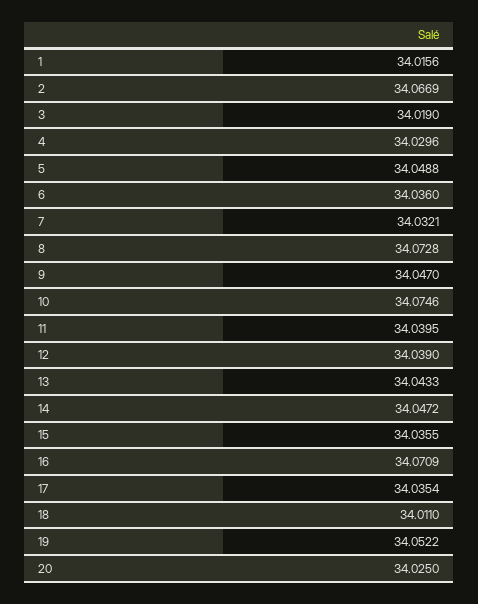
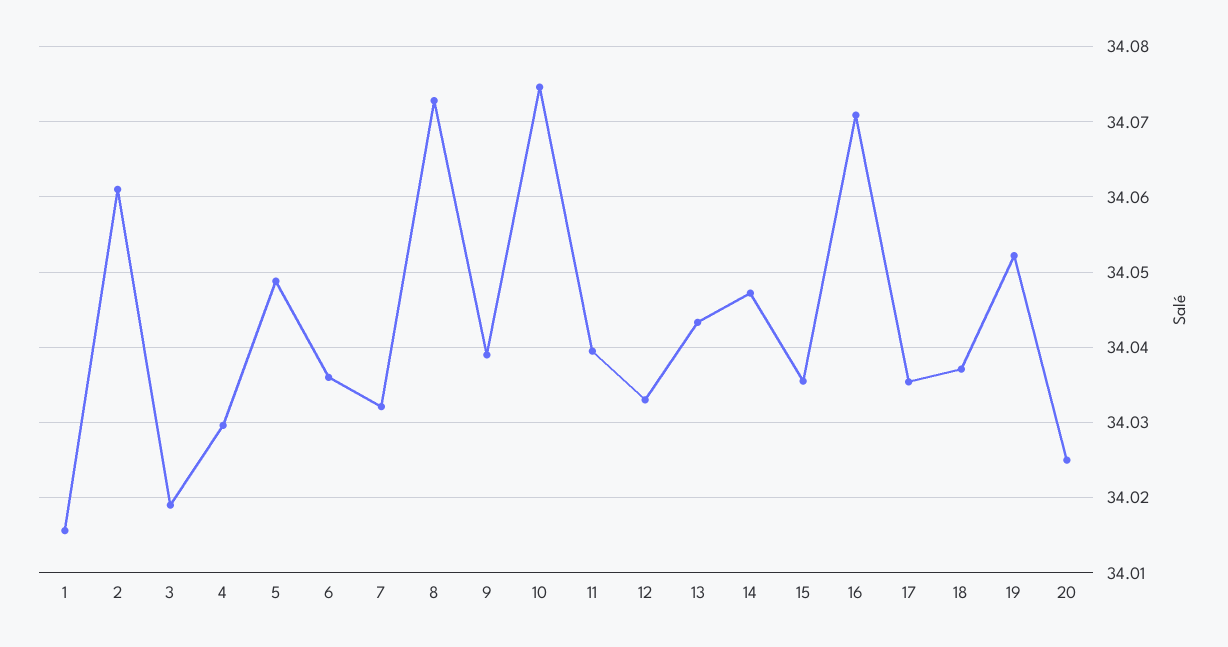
  {
    "1": 34.0156,
-   "2": 34.0669,
+   "2": 34.061,
    "3": 34.019,
    "4": 34.0296,
    "5": 34.0488,
    "6": 34.036,
    "7": 34.0321,
    "8": 34.0728,
-   "9": 34.047,
+   "9": 34.039,
    "10": 34.0746,
    "11": 34.0395,
-   "12": 34.039,
+   "12": 34.033,
    "13": 34.0433,
    "14": 34.0472,
    "15": 34.0355,
    "16": 34.0709,
    "17": 34.0354,
-   "18": 34.011,
+   "18": 34.037,
    "19": 34.0522,
    "20": 34.025
  }

